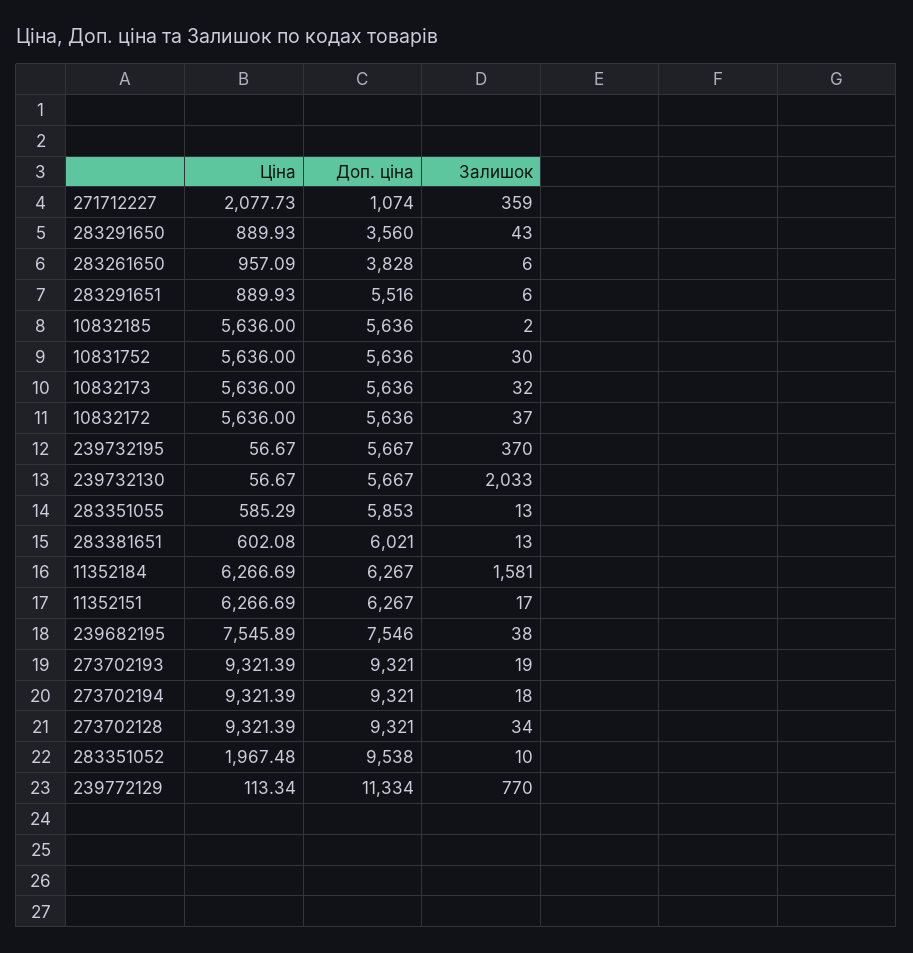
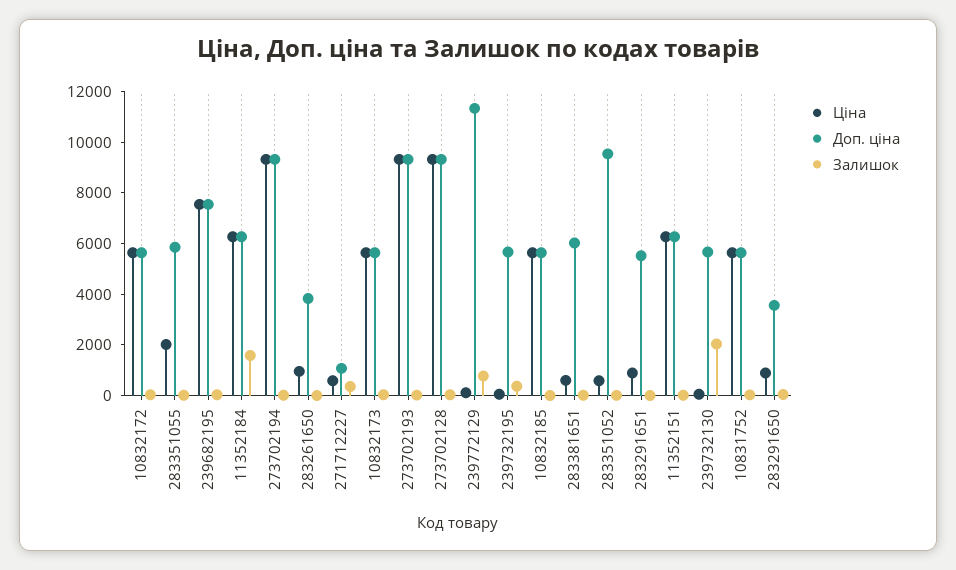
  {
    "Ціна": {
-     "271712227": 2077.73,
+     "271712227": 500,
      "283291650": 889.93,
      "283261650": 957.09,
      "283291651": 889.93,
      "10832185": 5636,
      "10831752": 5636,
      "10832173": 5636,
      "10832172": 5636,
      "239732195": 56.67,
      "239732130": 56.67,
-     "283351055": 585.29,
+     "283351055": 2000,
      "283381651": 602.08,
      "11352184": 6266.69,
      "11352151": 6266.69,
      "239682195": 7545.89,
      "273702193": 9321.39,
      "273702194": 9321.39,
      "273702128": 9321.39,
-     "283351052": 1967.48,
+     "283351052": 500,
      "239772129": 113.34
    },
    "Доп. ціна": {
      "271712227": 1074,
      "283291650": 3560,
      "283261650": 3828,
      "283291651": 5516,
      "10832185": 5636,
      "10831752": 5636,
      "10832173": 5636,
      "10832172": 5636,
      "239732195": 5667,
      "239732130": 5667,
      "283351055": 5853,
      "283381651": 6021,
      "11352184": 6267,
      "11352151": 6267,
      "239682195": 7546,
      "273702193": 9321,
      "273702194": 9321,
      "273702128": 9321,
      "283351052": 9538,
      "239772129": 11334
    },
    "Залишок": {
      "271712227": 359,
      "283291650": 43,
      "283261650": 6,
      "283291651": 6,
      "10832185": 2,
      "10831752": 30,
      "10832173": 32,
      "10832172": 37,
      "239732195": 370,
      "239732130": 2033,
      "283351055": 13,
      "283381651": 13,
      "11352184": 1581,
      "11352151": 17,
      "239682195": 38,
      "273702193": 19,
      "273702194": 18,
      "273702128": 34,
      "283351052": 10,
      "239772129": 770
    }
  }

